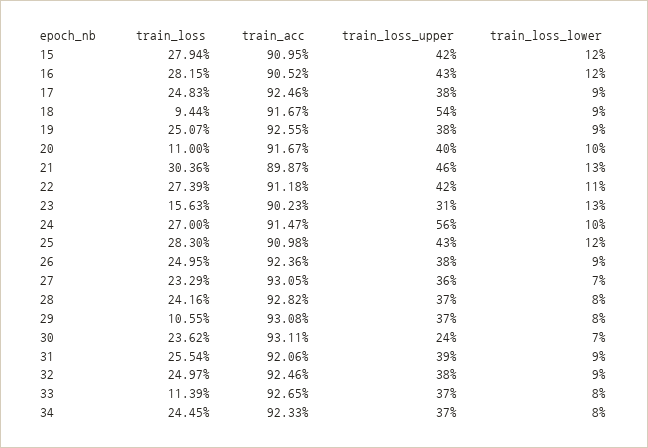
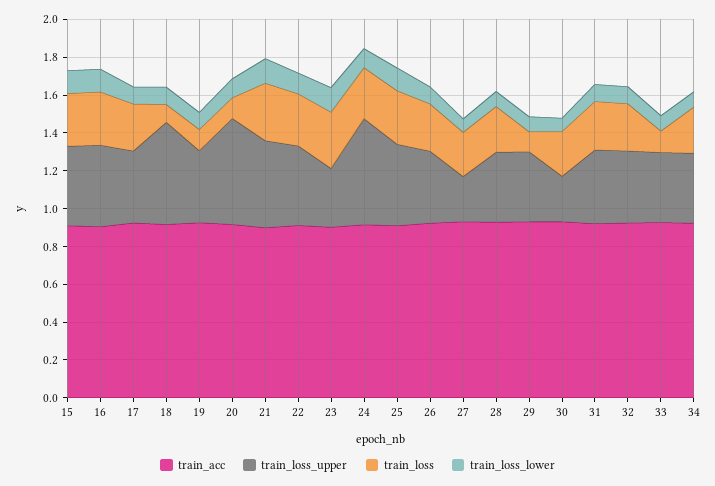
  {
    "train_loss": {
      "15": 0.2794,
      "16": 0.2815,
      "17": 0.2483,
      "18": 0.0944,
-     "19": 0.2507,
+     "19": 0.1,
      "20": 0.11,
      "21": 0.3036,
      "22": 0.2739,
-     "23": 0.1563,
+     "23": 0.3,
      "24": 0.27,
      "25": 0.283,
      "26": 0.2495,
      "27": 0.2329,
      "28": 0.2416,
      "29": 0.1055,
      "30": 0.2362,
      "31": 0.2554,
      "32": 0.2497,
      "33": 0.1139,
      "34": 0.2445
    },
    "train_acc": {
      "15": 0.9095,
      "16": 0.9052,
      "17": 0.9246,
      "18": 0.9167,
      "19": 0.9255,
      "20": 0.9167,
      "21": 0.8987,
      "22": 0.9118,
      "23": 0.9023,
      "24": 0.9147,
      "25": 0.9098,
      "26": 0.9236,
      "27": 0.9305,
      "28": 0.9282,
      "29": 0.9308,
      "30": 0.9311,
      "31": 0.9206,
      "32": 0.9246,
      "33": 0.9265,
      "34": 0.9233
    },
    "train_loss_upper": {
      "15": 0.42,
      "16": 0.43,
      "17": 0.38,
      "18": 0.54,
      "19": 0.38,
-     "20": 0.4,
+     "20": 0.55,
      "21": 0.46,
      "22": 0.42,
      "23": 0.31,
      "24": 0.56,
      "25": 0.43,
      "26": 0.38,
-     "27": 0.36,
+     "27": 0.25,
      "28": 0.37,
      "29": 0.37,
      "30": 0.24,
      "31": 0.39,
      "32": 0.38,
      "33": 0.37,
      "34": 0.37
    },
    "train_loss_lower": {
      "15": 0.12,
      "16": 0.12,
      "17": 0.09,
      "18": 0.09,
      "19": 0.09,
      "20": 0.1,
      "21": 0.13,
      "22": 0.11,
      "23": 0.13,
      "24": 0.1,
      "25": 0.12,
      "26": 0.09,
      "27": 0.07,
      "28": 0.08,
      "29": 0.08,
      "30": 0.07,
      "31": 0.09,
      "32": 0.09,
      "33": 0.08,
      "34": 0.08
    }
  }

